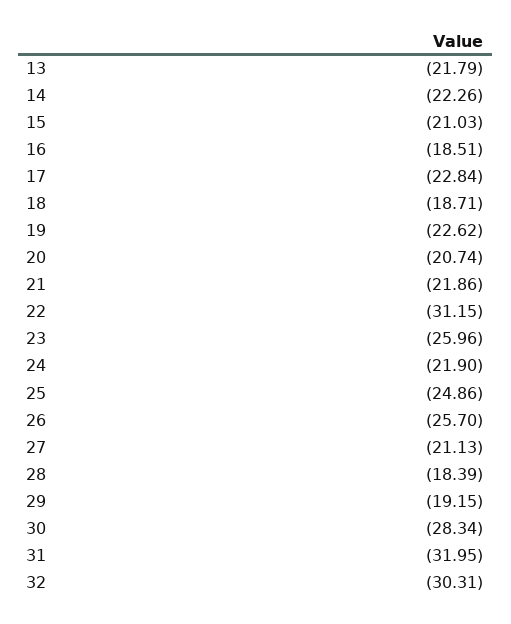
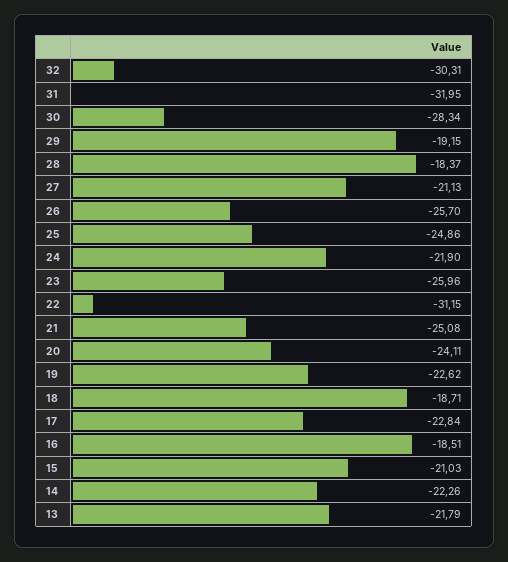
  {
    "13": -21.79,
    "14": -22.26,
    "15": -21.03,
    "16": -18.51,
    "17": -22.84,
    "18": -18.71,
    "19": -22.62,
-   "20": -20.74,
+   "20": -24.11,
-   "21": -21.86,
+   "21": -25.08,
    "22": -31.15,
    "23": -25.96,
    "24": -21.9,
    "25": -24.86,
    "26": -25.7,
    "27": -21.13,
-   "28": -18.39,
+   "28": -18.37,
    "29": -19.15,
    "30": -28.34,
    "31": -31.95,
    "32": -30.31
  }

